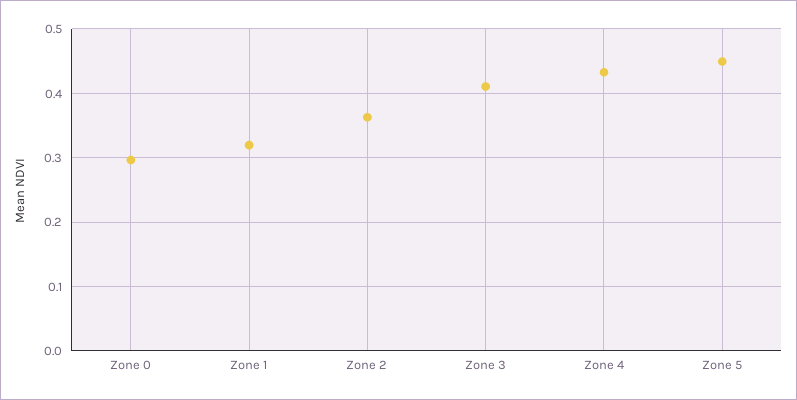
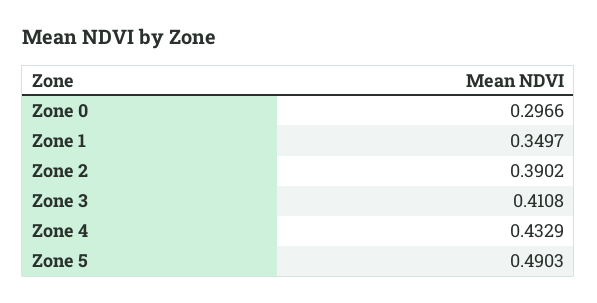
  {
    "Zone 0": 0.2966,
-   "Zone 1": 0.32,
+   "Zone 1": 0.3497,
-   "Zone 2": 0.36,
+   "Zone 2": 0.3902,
    "Zone 3": 0.4108,
    "Zone 4": 0.4329,
-   "Zone 5": 0.45
+   "Zone 5": 0.4903
  }

